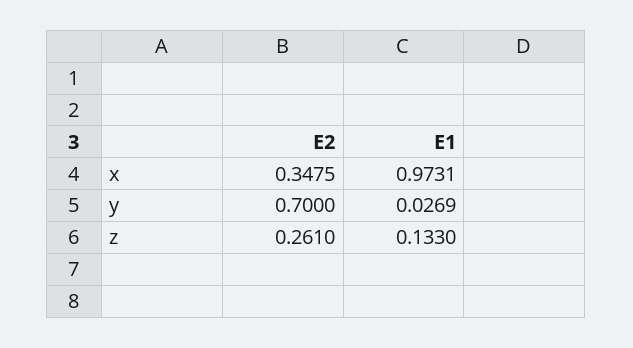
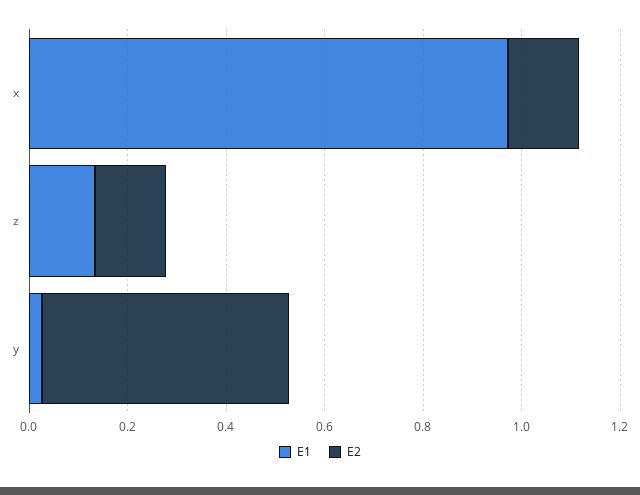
  {
    "E2": {
-     "x": 0.3475,
+     "x": 0.15,
-     "y": 0.7,
+     "y": 0.5,
-     "z": 0.261
+     "z": 0.15
    },
    "E1": {
      "x": 0.9731,
      "y": 0.0269,
      "z": 0.133
    }
  }

